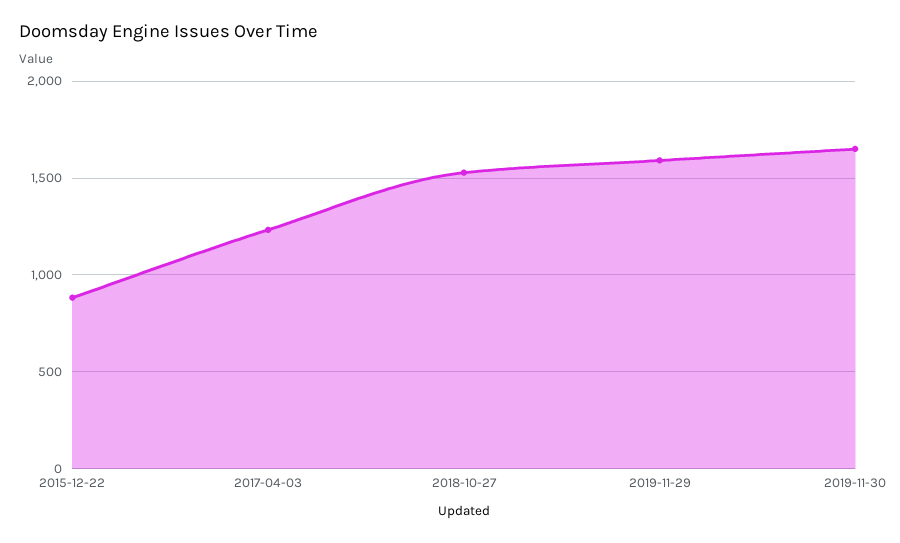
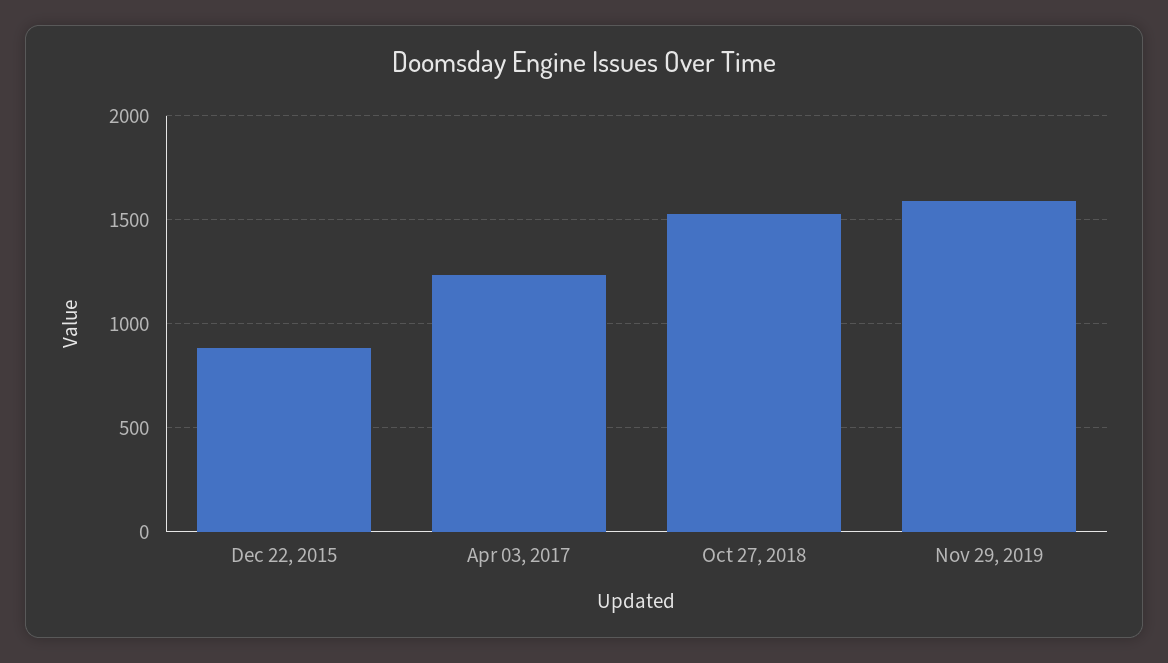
  {
    "2015-12-22": 900,
    "2017-04-03": 1250,
    "2018-10-27": 1550,
-   "2019-11-29": 1600,
+   "2019-11-29": 1600
-   "2019-11-30": 1650
  }

